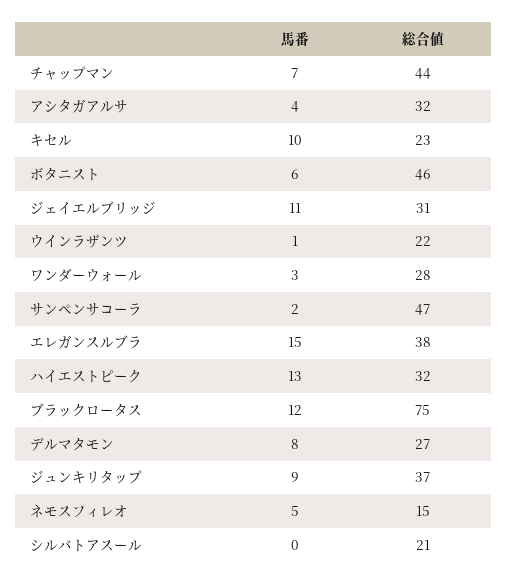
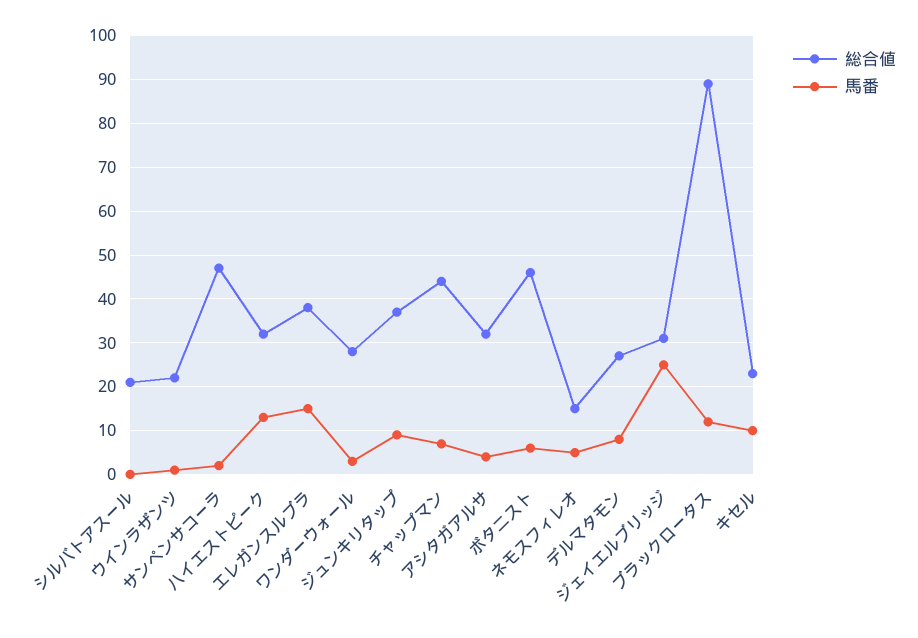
  {
    "馬番": {
      "チャップマン": 7,
      "アシタガアルサ": 4,
      "キセル": 10,
      "ボタニスト": 6,
-     "ジェイエルブリッジ": 11,
+     "ジェイエルブリッジ": 25,
      "ウインラザンツ": 1,
      "ワンダーウォール": 3,
      "サンペンサコーラ": 2,
      "エレガンスルブラ": 15,
      "ハイエストピーク": 13,
      "ブラックロータス": 12,
      "デルマタモン": 8,
      "ジュンキリタップ": 9,
      "ネモスフィレオ": 5,
      "シルバトアスール": 0
    },
    "総合値": {
      "チャップマン": 44,
      "アシタガアルサ": 32,
      "キセル": 23,
      "ボタニスト": 46,
      "ジェイエルブリッジ": 31,
      "ウインラザンツ": 22,
      "ワンダーウォール": 28,
      "サンペンサコーラ": 47,
      "エレガンスルブラ": 38,
      "ハイエストピーク": 32,
-     "ブラックロータス": 75,
+     "ブラックロータス": 90,
      "デルマタモン": 27,
      "ジュンキリタップ": 37,
      "ネモスフィレオ": 15,
      "シルバトアスール": 21
    }
  }

